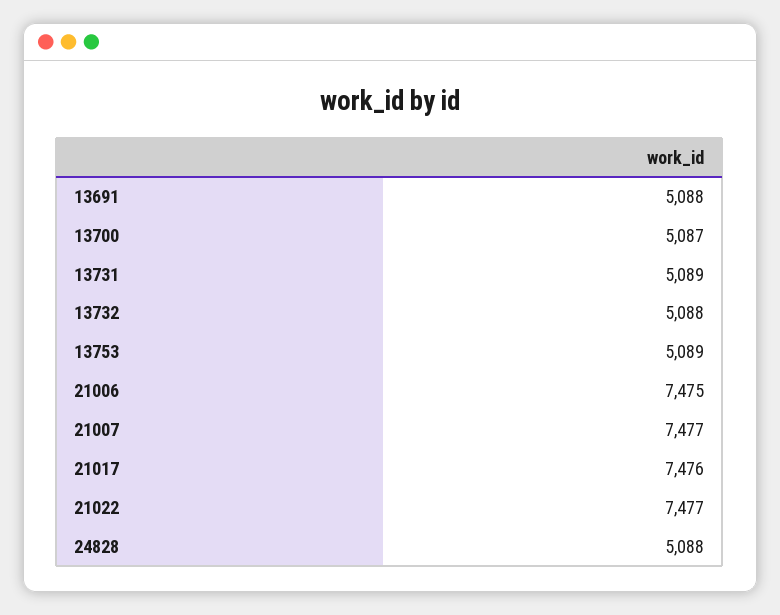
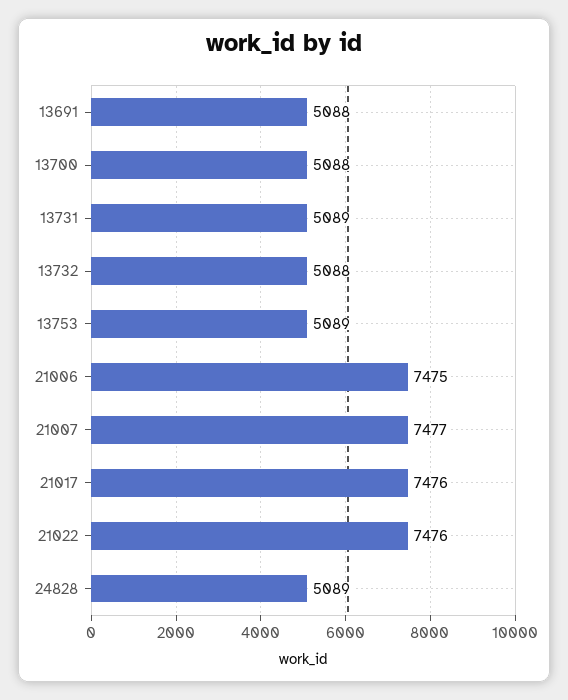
  {
    "13691": 5088,
-   "13700": 5087,
+   "13700": 5088,
    "13731": 5089,
    "13732": 5088,
    "13753": 5089,
    "21006": 7475,
    "21007": 7477,
    "21017": 7476,
-   "21022": 7477,
+   "21022": 7476,
-   "24828": 5088
+   "24828": 5089
  }

